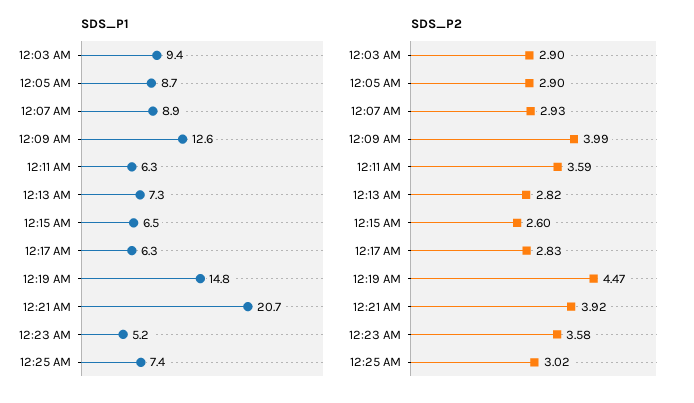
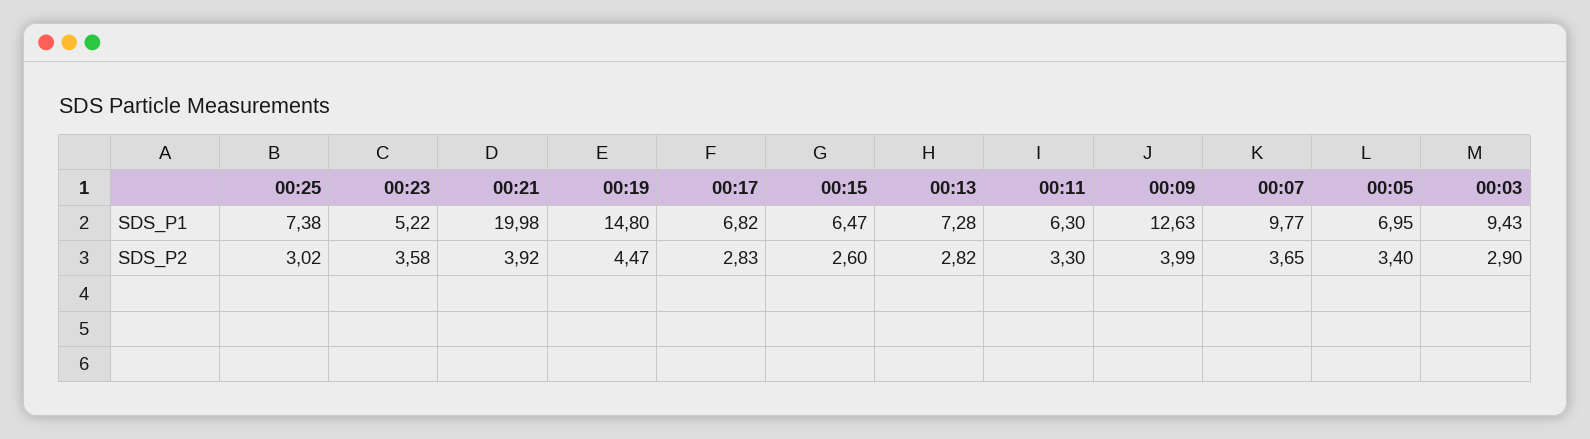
  {
    "SDS_P1": {
      "12:03 AM": 9.43,
-     "12:05 AM": 8.7,
+     "12:05 AM": 6.95,
-     "12:07 AM": 8.9,
+     "12:07 AM": 9.77,
      "12:09 AM": 12.63,
      "12:11 AM": 6.3,
      "12:13 AM": 7.28,
      "12:15 AM": 6.47,
-     "12:17 AM": 6.3,
+     "12:17 AM": 6.82,
      "12:19 AM": 14.8,
-     "12:21 AM": 20.7,
+     "12:21 AM": 19.98,
      "12:23 AM": 5.22,
      "12:25 AM": 7.38
    },
    "SDS_P2": {
      "12:03 AM": 2.9,
-     "12:05 AM": 2.9,
+     "12:05 AM": 3.4,
-     "12:07 AM": 2.93,
+     "12:07 AM": 3.65,
      "12:09 AM": 3.99,
-     "12:11 AM": 3.59,
+     "12:11 AM": 3.3,
      "12:13 AM": 2.82,
      "12:15 AM": 2.6,
      "12:17 AM": 2.83,
      "12:19 AM": 4.47,
      "12:21 AM": 3.92,
      "12:23 AM": 3.58,
      "12:25 AM": 3.02
    }
  }

